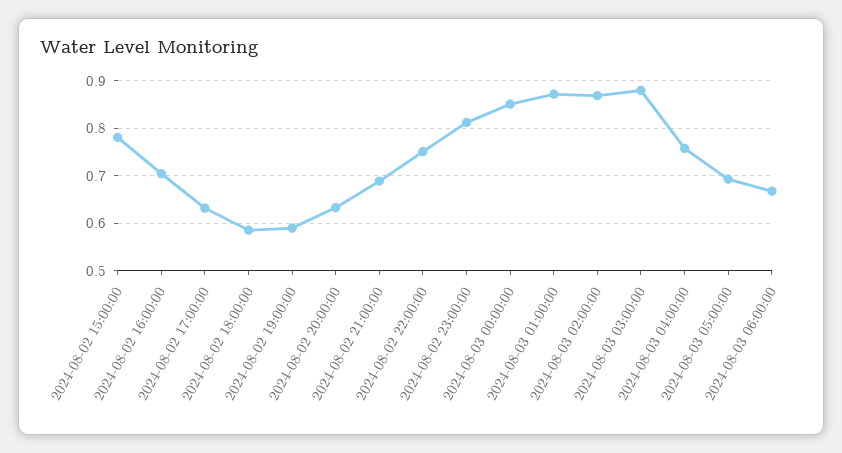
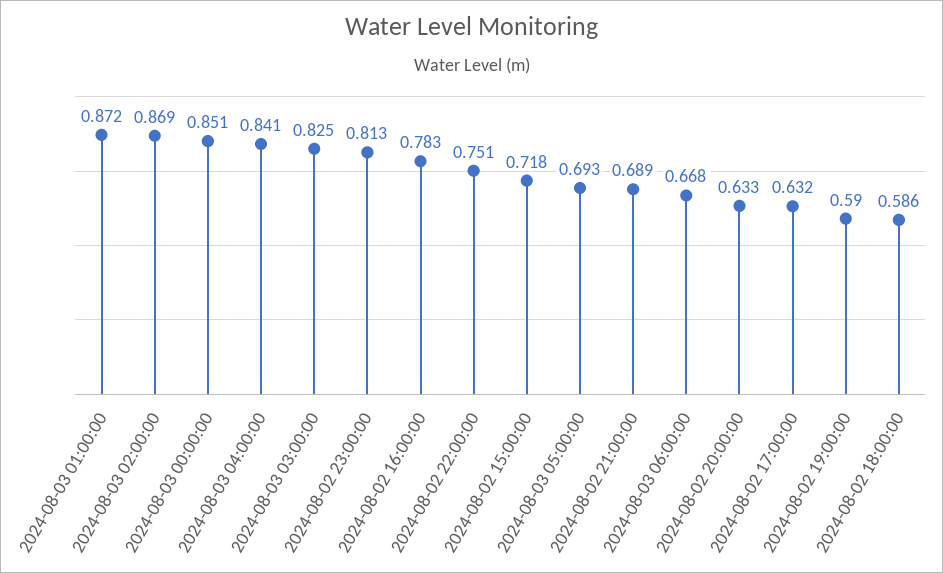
  {
-   "2024-08-02 15:00:00": 0.78,
+   "2024-08-02 15:00:00": 0.718,
-   "2024-08-02 16:00:00": 0.7,
+   "2024-08-02 16:00:00": 0.783,
    "2024-08-02 17:00:00": 0.632,
    "2024-08-02 18:00:00": 0.586,
    "2024-08-02 19:00:00": 0.59,
    "2024-08-02 20:00:00": 0.633,
    "2024-08-02 21:00:00": 0.689,
    "2024-08-02 22:00:00": 0.751,
    "2024-08-02 23:00:00": 0.813,
    "2024-08-03 00:00:00": 0.851,
    "2024-08-03 01:00:00": 0.872,
    "2024-08-03 02:00:00": 0.869,
-   "2024-08-03 03:00:00": 0.88,
+   "2024-08-03 03:00:00": 0.825,
-   "2024-08-03 04:00:00": 0.76,
+   "2024-08-03 04:00:00": 0.841,
    "2024-08-03 05:00:00": 0.693,
    "2024-08-03 06:00:00": 0.668
  }

